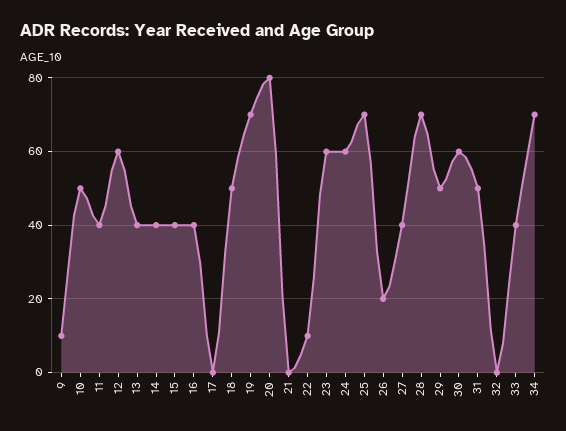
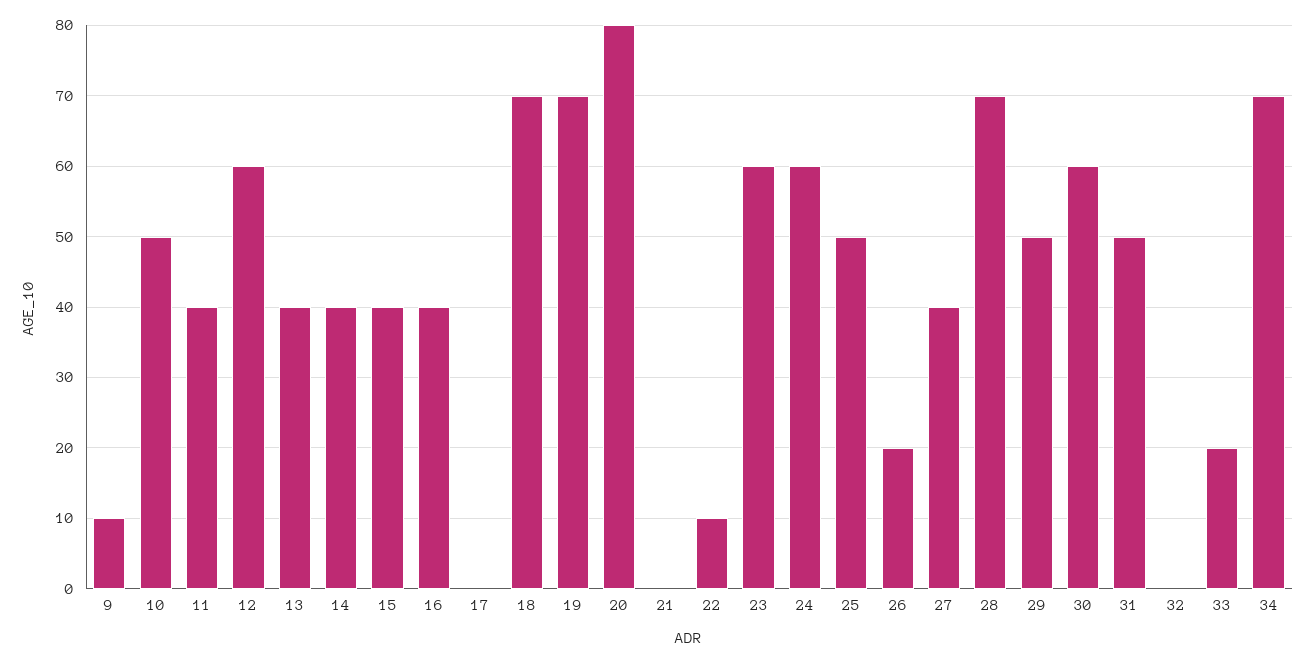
  {
    "9": 10,
    "10": 50,
    "11": 40,
    "12": 60,
    "13": 40,
    "14": 40,
    "15": 40,
    "16": 40,
    "17": 0,
-   "18": 50,
+   "18": 70,
    "19": 70,
    "20": 80,
    "21": 0,
    "22": 10,
    "23": 60,
    "24": 60,
-   "25": 70,
+   "25": 50,
    "26": 20,
    "27": 40,
    "28": 70,
    "29": 50,
    "30": 60,
    "31": 50,
    "32": 0,
-   "33": 40,
+   "33": 20,
    "34": 70
  }

